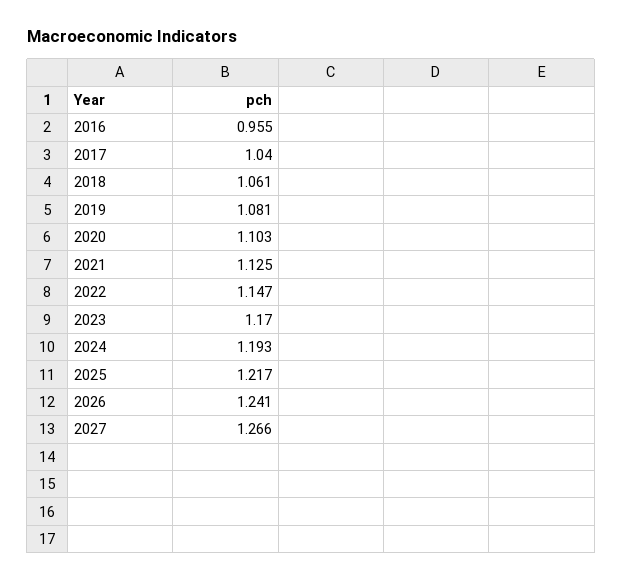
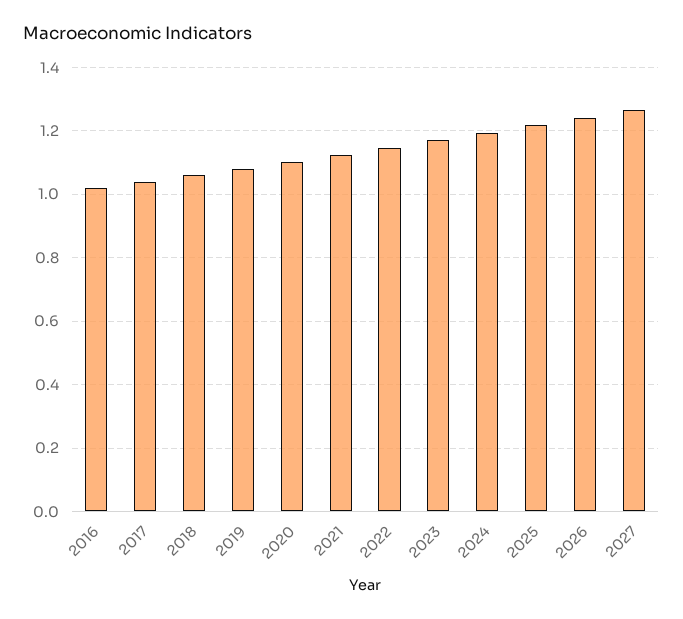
  {
-   "2016": 0.955,
+   "2016": 1.02,
    "2017": 1.04,
    "2018": 1.061,
    "2019": 1.081,
    "2020": 1.103,
    "2021": 1.125,
    "2022": 1.147,
    "2023": 1.17,
    "2024": 1.193,
    "2025": 1.217,
    "2026": 1.241,
    "2027": 1.266
  }

